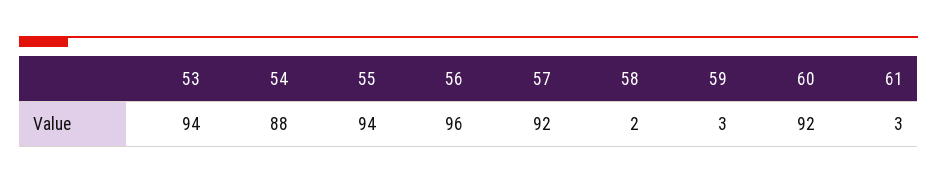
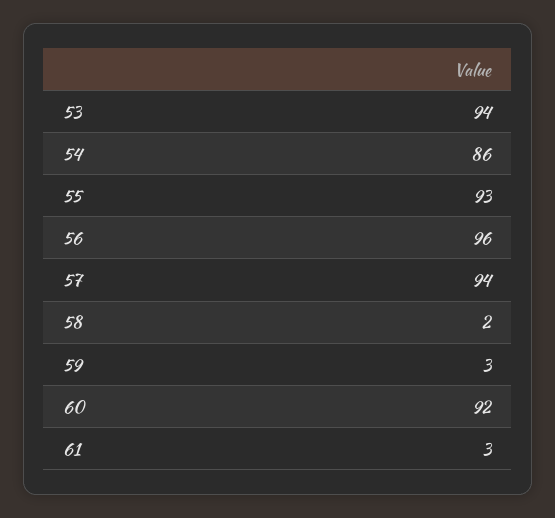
  {
    "53": 94,
-   "54": 88,
+   "54": 86,
-   "55": 94,
+   "55": 93,
    "56": 96,
-   "57": 92,
+   "57": 94,
    "58": 2,
    "59": 3,
    "60": 92,
    "61": 3
  }

